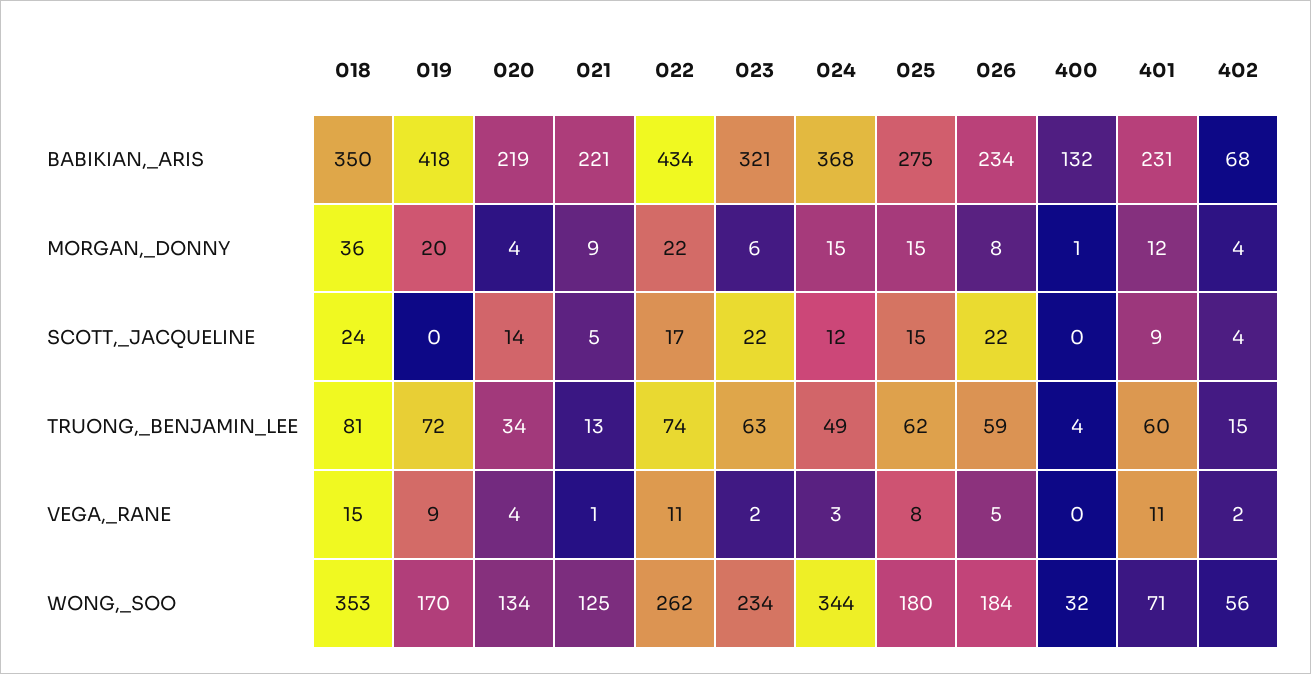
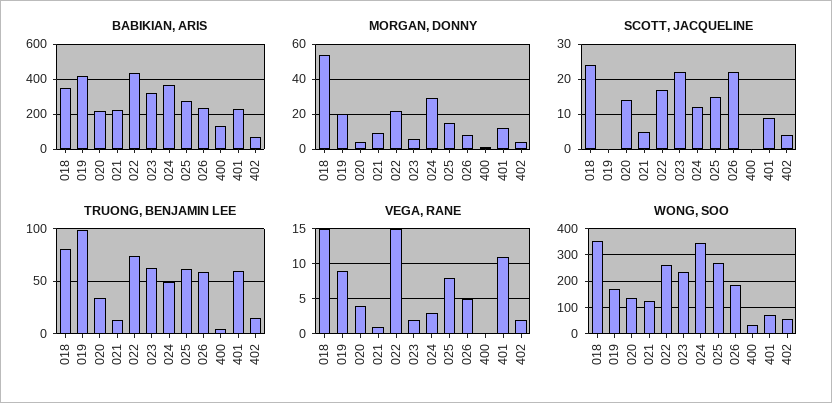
  {
    "BABIKIAN,_ARIS": {
      "018": 350,
      "019": 418,
      "020": 219,
      "021": 221,
      "022": 434,
      "023": 321,
      "024": 368,
      "025": 275,
      "026": 234,
      "400": 132,
      "401": 231,
      "402": 68
    },
    "MORGAN,_DONNY": {
-     "018": 36,
+     "018": 55,
      "019": 20,
      "020": 4,
      "021": 9,
      "022": 22,
      "023": 6,
-     "024": 15,
+     "024": 30,
      "025": 15,
      "026": 8,
      "400": 1,
      "401": 12,
      "402": 4
    },
    "SCOTT,_JACQUELINE": {
      "018": 24,
      "019": 0,
      "020": 14,
      "021": 5,
      "022": 17,
      "023": 22,
      "024": 12,
      "025": 15,
      "026": 22,
      "400": 0,
      "401": 9,
      "402": 4
    },
    "TRUONG,_BENJAMIN_LEE": {
      "018": 81,
-     "019": 72,
+     "019": 100,
      "020": 34,
      "021": 13,
      "022": 74,
      "023": 63,
      "024": 49,
      "025": 62,
      "026": 59,
      "400": 4,
      "401": 60,
      "402": 15
    },
    "VEGA,_RANE": {
      "018": 15,
      "019": 9,
      "020": 4,
      "021": 1,
-     "022": 11,
+     "022": 15,
      "023": 2,
      "024": 3,
      "025": 8,
      "026": 5,
      "400": 0,
      "401": 11,
      "402": 2
    },
    "WONG,_SOO": {
      "018": 353,
      "019": 170,
      "020": 134,
      "021": 125,
      "022": 262,
      "023": 234,
      "024": 344,
-     "025": 180,
+     "025": 275,
      "026": 184,
      "400": 32,
      "401": 71,
      "402": 56
    }
  }

